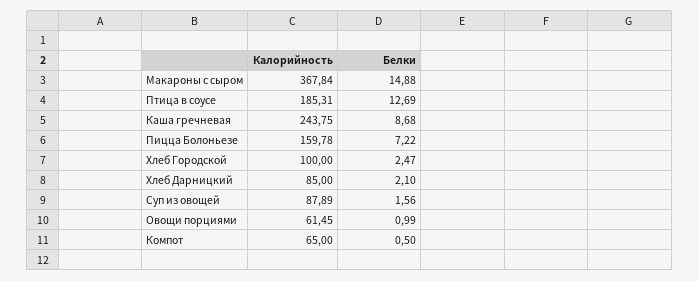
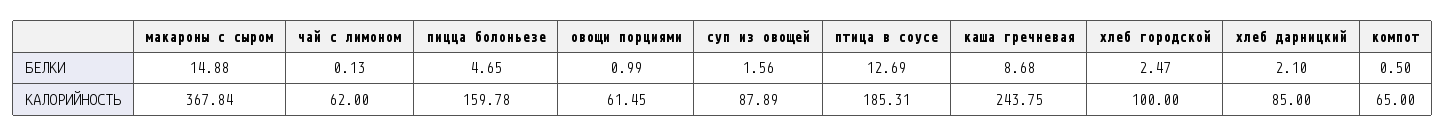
  {
    "Калорийность": {
      "Макароны с сыром": 367.84,
      "Птица в соусе": 185.31,
      "Каша гречневая": 243.75,
      "Пицца Болоньезе": 159.78,
      "Хлеб Городской": 100,
      "Хлеб Дарницкий": 85,
      "Суп из овощей": 87.89,
      "Овощи порциями": 61.45,
-     "Компот": 65
+     "Компот": 65,
+     "чай с лимоном": 62
    },
    "Белки": {
      "Макароны с сыром": 14.88,
      "Птица в соусе": 12.69,
      "Каша гречневая": 8.68,
-     "Пицца Болоньезе": 7.22,
+     "Пицца Болоньезе": 4.65,
      "Хлеб Городской": 2.47,
      "Хлеб Дарницкий": 2.1,
      "Суп из овощей": 1.56,
      "Овощи порциями": 0.99,
-     "Компот": 0.5
+     "Компот": 0.5,
+     "чай с лимоном": 0.13
    }
  }

